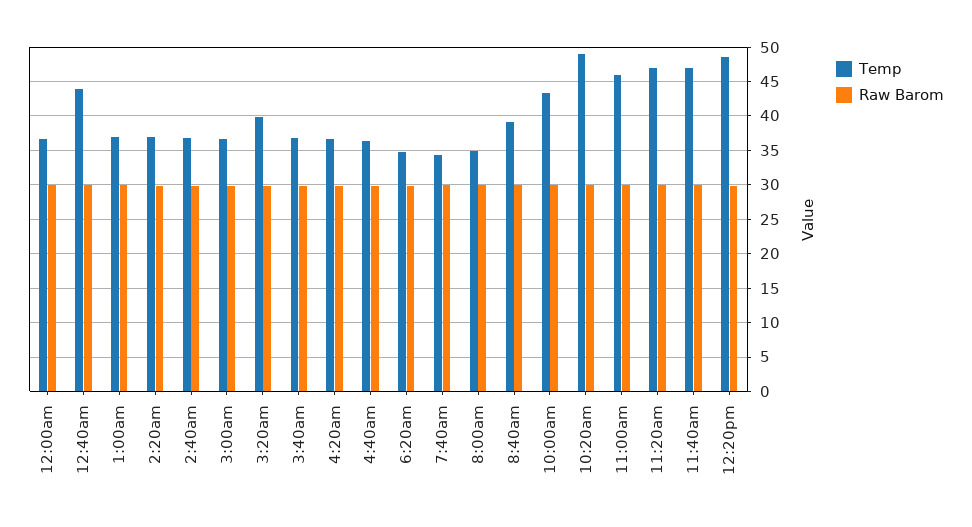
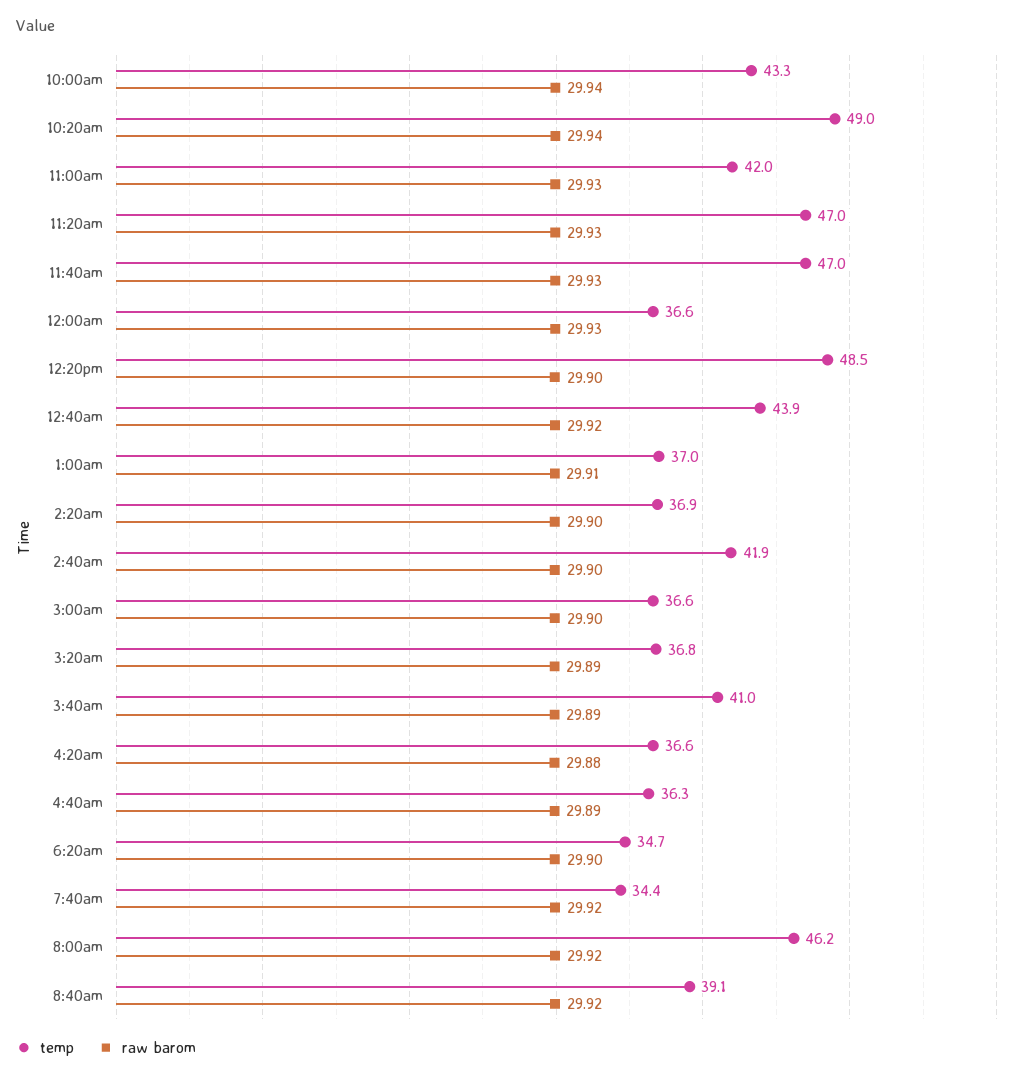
  {
    "Temp": {
      "12:00am": 36.6,
      "12:40am": 43.9,
      "1:00am": 37,
      "2:20am": 36.9,
-     "2:40am": 37,
+     "2:40am": 41.9,
      "3:00am": 36.6,
-     "3:20am": 40,
+     "3:20am": 36.8,
-     "3:40am": 37,
+     "3:40am": 41,
      "4:20am": 36.6,
      "4:40am": 36.3,
      "6:20am": 34.7,
      "7:40am": 34.4,
-     "8:00am": 35,
+     "8:00am": 46.2,
      "8:40am": 39.1,
      "10:00am": 43.3,
      "10:20am": 49,
-     "11:00am": 46,
+     "11:00am": 42,
      "11:20am": 47,
      "11:40am": 47,
      "12:20pm": 48.5
    },
    "Raw Barom": {
      "12:00am": 29.93,
      "12:40am": 29.92,
      "1:00am": 29.91,
      "2:20am": 29.9,
      "2:40am": 29.9,
      "3:00am": 29.9,
      "3:20am": 29.89,
      "3:40am": 29.89,
      "4:20am": 29.88,
      "4:40am": 29.89,
      "6:20am": 29.9,
      "7:40am": 29.92,
      "8:00am": 29.92,
      "8:40am": 29.92,
      "10:00am": 29.94,
      "10:20am": 29.94,
      "11:00am": 29.93,
      "11:20am": 29.93,
      "11:40am": 29.93,
      "12:20pm": 29.9
    }
  }

